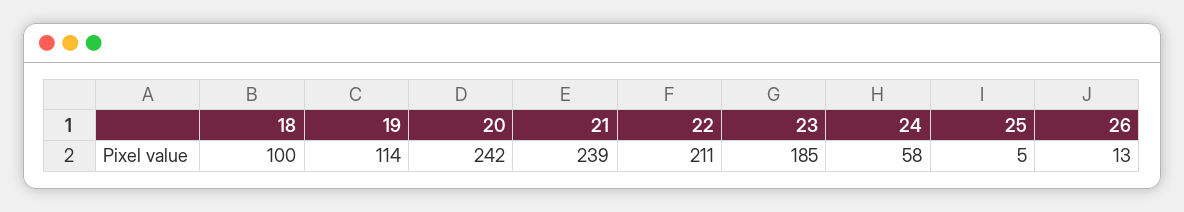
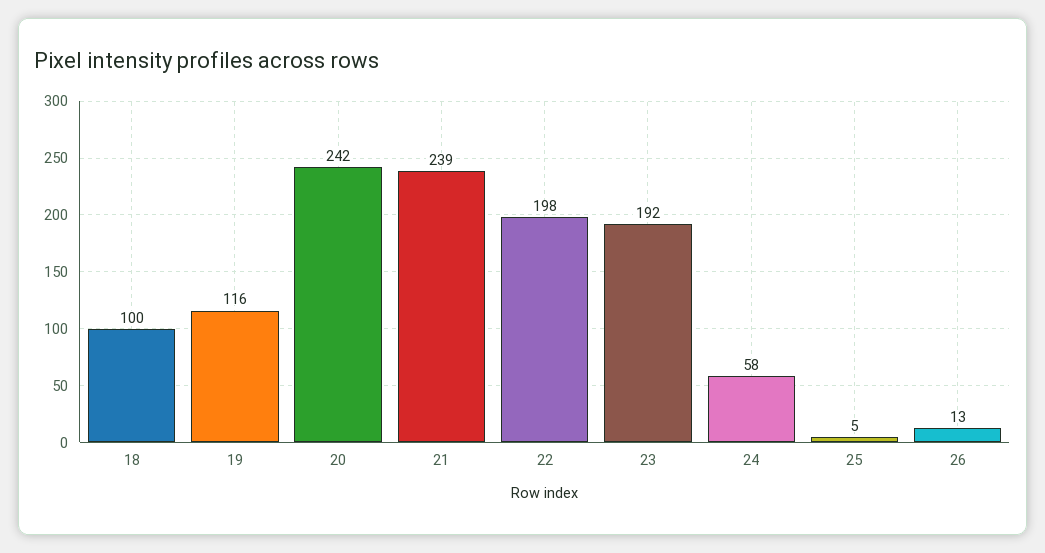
  {
    "18": 100,
-   "19": 114,
+   "19": 116,
    "20": 242,
    "21": 239,
-   "22": 211,
+   "22": 198,
-   "23": 185,
+   "23": 192,
    "24": 58,
    "25": 5,
    "26": 13
  }

